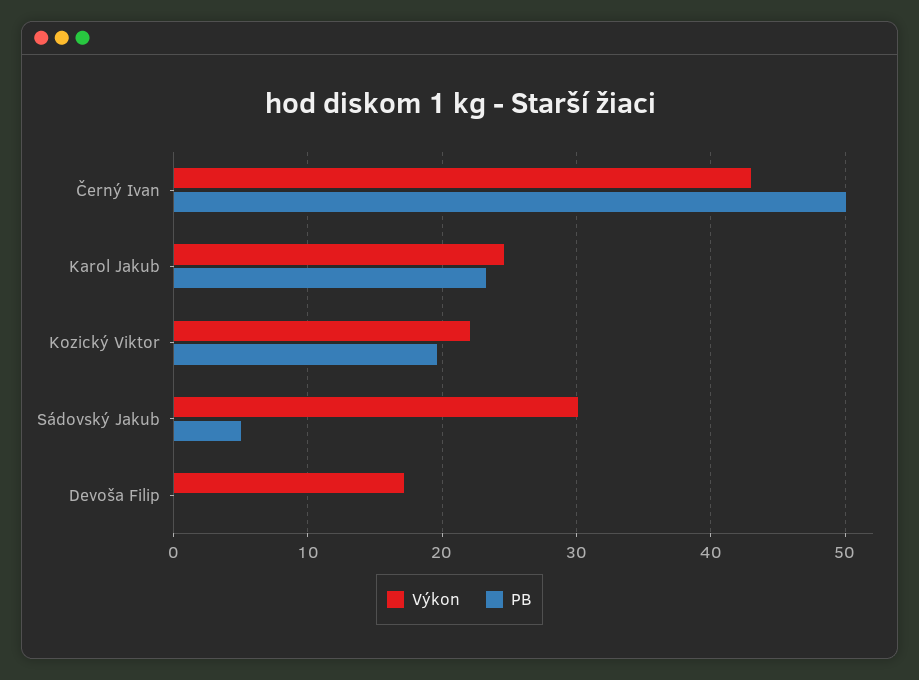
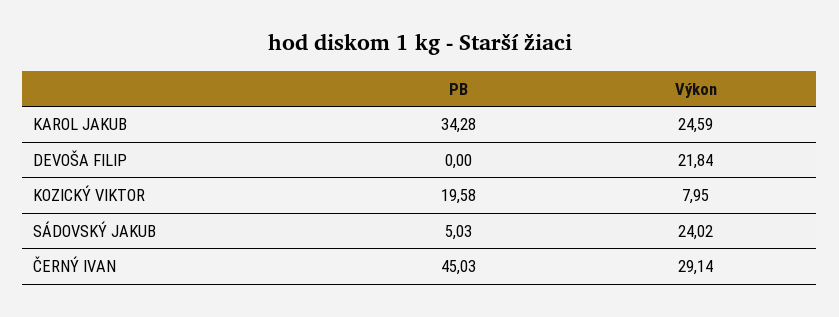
  {
    "Výkon": {
-     "Černý Ivan": 43,
+     "Černý Ivan": 29.14,
      "Karol Jakub": 24.59,
-     "Kozický Viktor": 22,
+     "Kozický Viktor": 7.95,
-     "Sádovský Jakub": 30,
+     "Sádovský Jakub": 24.02,
-     "Devoša Filip": 17
+     "Devoša Filip": 21.84
    },
    "PB": {
-     "Černý Ivan": 50,
+     "Černý Ivan": 45.03,
-     "Karol Jakub": 23,
+     "Karol Jakub": 34.28,
      "Kozický Viktor": 19.58,
      "Sádovský Jakub": 5.03,
      "Devoša Filip": 0
    }
  }

